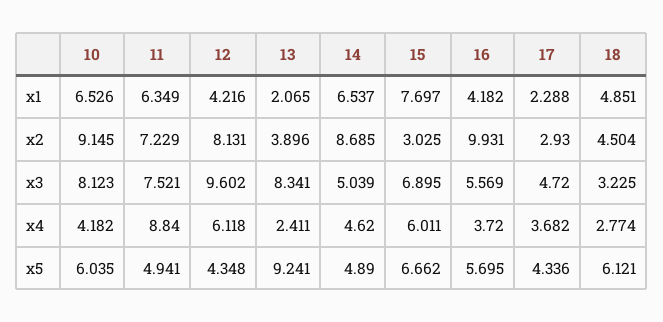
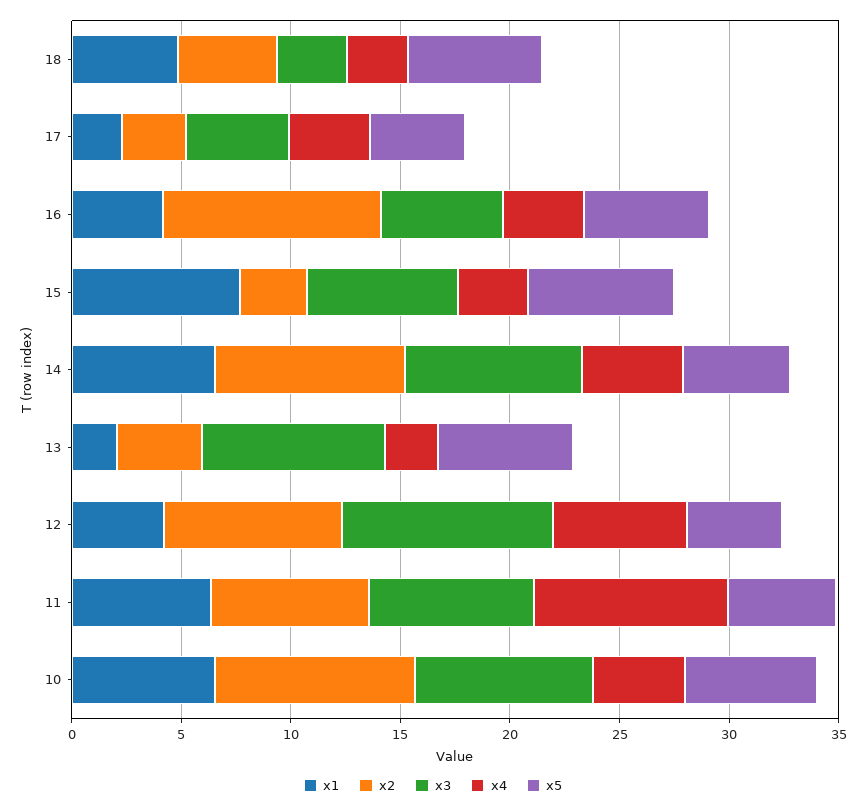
  {
    "x1": {
      "10": 6.526,
      "11": 6.349,
      "12": 4.216,
      "13": 2.065,
      "14": 6.537,
      "15": 7.697,
      "16": 4.182,
      "17": 2.288,
      "18": 4.851
    },
    "x2": {
      "10": 9.145,
      "11": 7.229,
      "12": 8.131,
      "13": 3.896,
      "14": 8.685,
      "15": 3.025,
      "16": 9.931,
      "17": 2.93,
      "18": 4.504
    },
    "x3": {
      "10": 8.123,
      "11": 7.521,
      "12": 9.602,
      "13": 8.341,
-     "14": 5.039,
+     "14": 8,
      "15": 6.895,
      "16": 5.569,
      "17": 4.72,
      "18": 3.225
    },
    "x4": {
      "10": 4.182,
      "11": 8.84,
      "12": 6.118,
      "13": 2.411,
      "14": 4.62,
-     "15": 6.011,
+     "15": 3,
      "16": 3.72,
      "17": 3.682,
      "18": 2.774
    },
    "x5": {
      "10": 6.035,
      "11": 4.941,
      "12": 4.348,
-     "13": 9.241,
+     "13": 6,
      "14": 4.89,
      "15": 6.662,
      "16": 5.695,
      "17": 4.336,
      "18": 6.121
    }
  }

